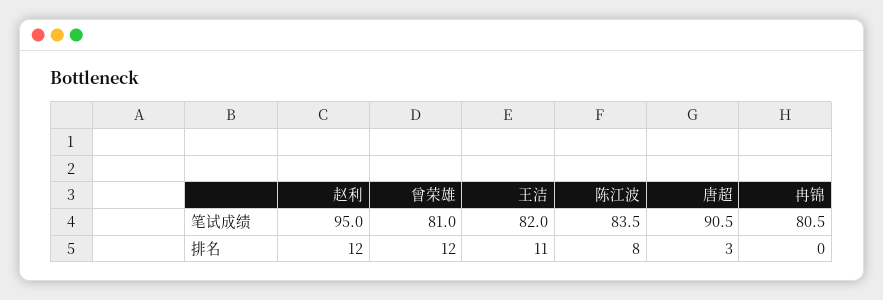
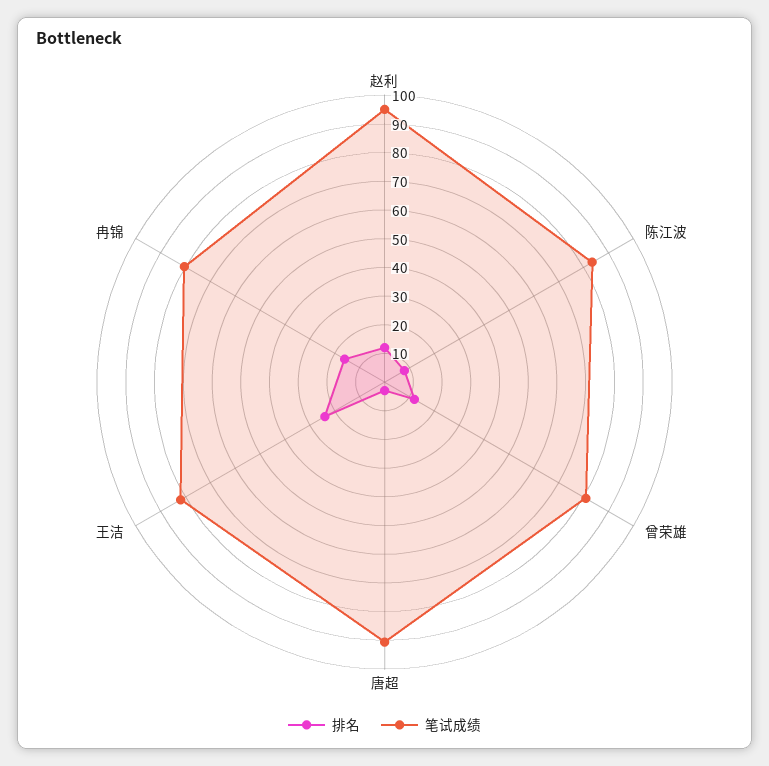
  {
    "笔试成绩": {
      "赵利": 95,
      "曾荣雄": 81,
      "王洁": 82,
      "陈江波": 83.5,
      "唐超": 90.5,
      "冉锦": 80.5
    },
    "排名": {
      "赵利": 12,
      "曾荣雄": 12,
-     "王洁": 11,
+     "王洁": 25,
      "陈江波": 8,
      "唐超": 3,
-     "冉锦": 0
+     "冉锦": 15
    }
  }

